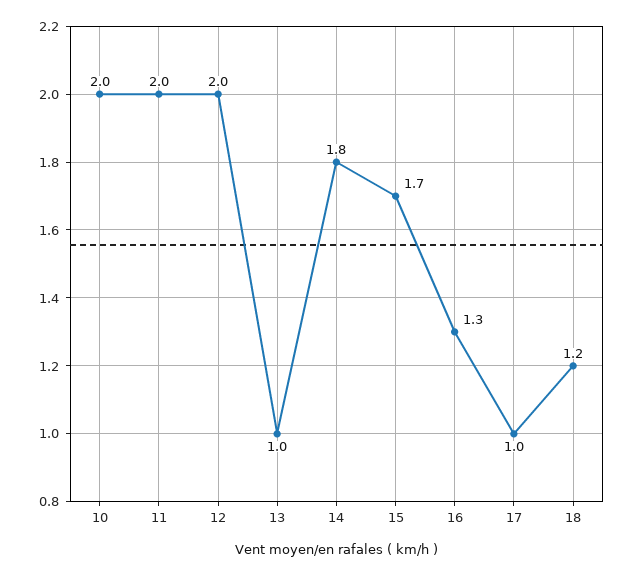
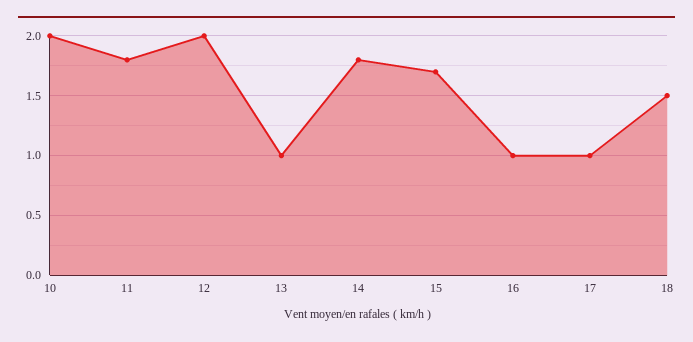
  {
    "10": 2,
-   "11": 2,
+   "11": 1.8,
    "12": 2,
    "13": 1,
    "14": 1.8,
    "15": 1.7,
-   "16": 1.3,
+   "16": 1,
    "17": 1,
-   "18": 1.2
+   "18": 1.5
  }

